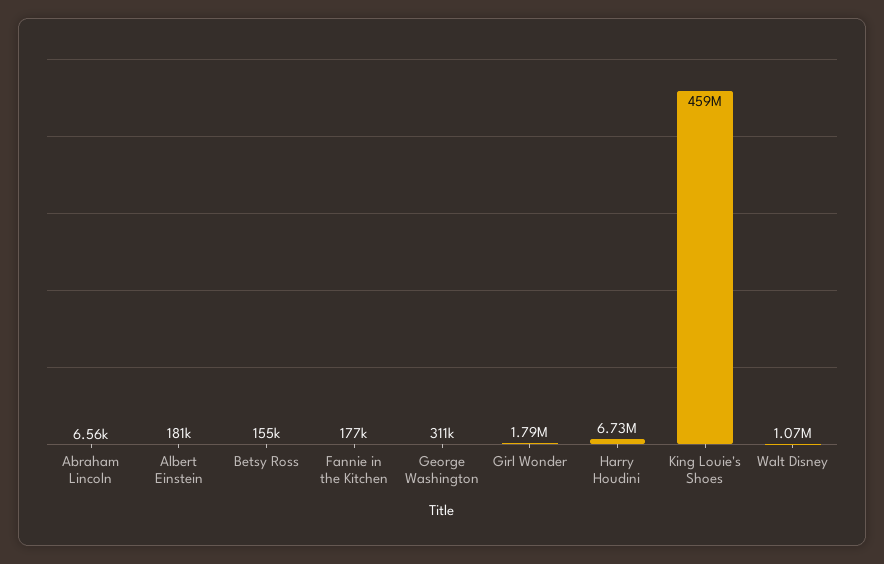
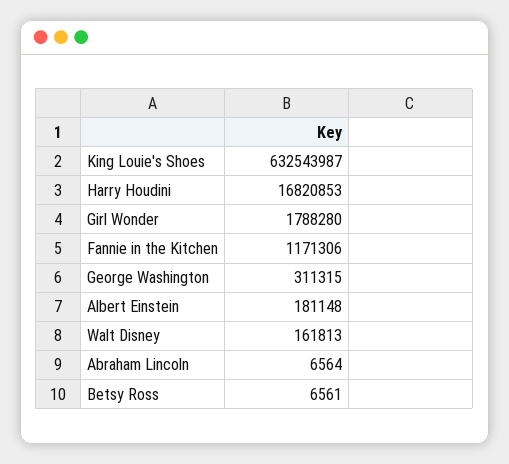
  {
    "Abraham Lincoln": 6564,
    "Albert Einstein": 181148,
-   "Betsy Ross": 155000,
+   "Betsy Ross": 6561,
-   "Fannie in the Kitchen": 177000,
+   "Fannie in the Kitchen": 1171306,
    "George Washington": 311315,
    "Girl Wonder": 1788280,
-   "Harry Houdini": 6730000,
+   "Harry Houdini": 16820853,
-   "King Louie's Shoes": 459000000,
+   "King Louie's Shoes": 632543987,
-   "Walt Disney": 1070000
+   "Walt Disney": 161813
  }

